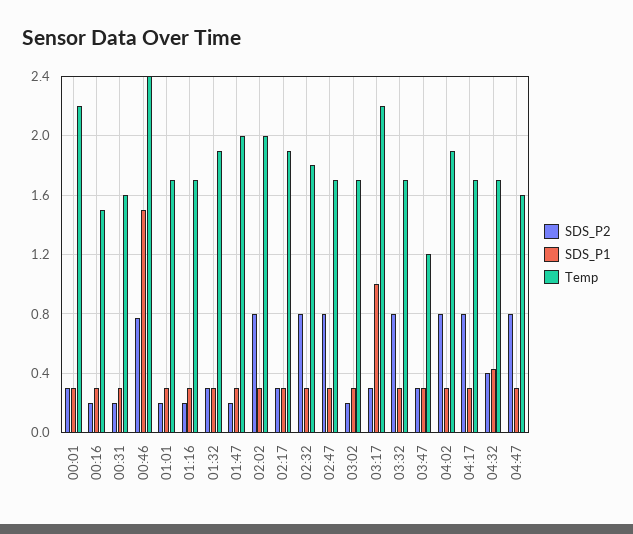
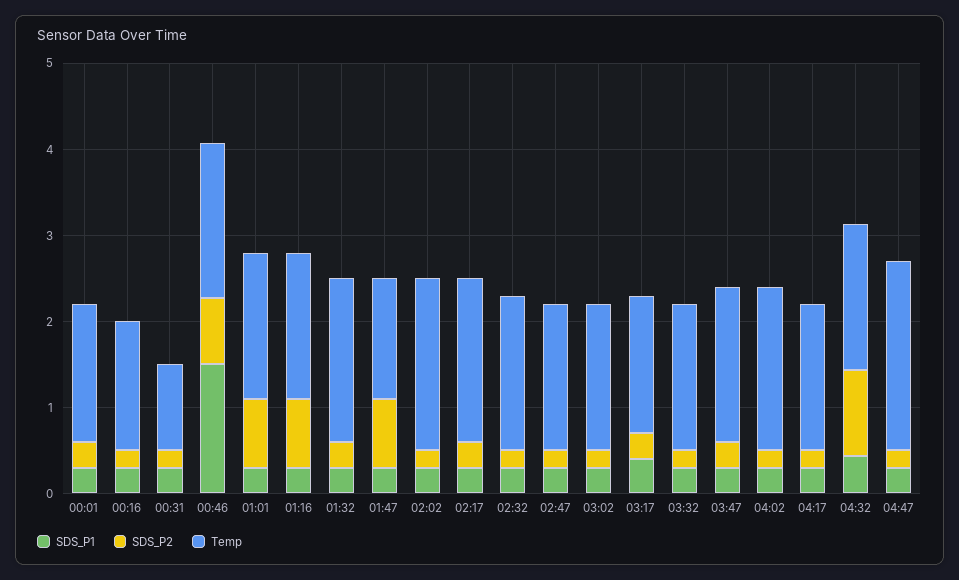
  {
    "SDS_P2": {
      "00:01": 0.3,
      "00:16": 0.2,
      "00:31": 0.2,
      "00:46": 0.75,
-     "01:01": 0.2,
+     "01:01": 0.8,
-     "01:16": 0.2,
+     "01:16": 0.8,
      "01:32": 0.3,
-     "01:47": 0.2,
+     "01:47": 0.8,
-     "02:02": 0.8,
+     "02:02": 0.2,
      "02:17": 0.3,
-     "02:32": 0.8,
+     "02:32": 0.2,
-     "02:47": 0.8,
+     "02:47": 0.2,
      "03:02": 0.2,
      "03:17": 0.3,
-     "03:32": 0.8,
+     "03:32": 0.2,
      "03:47": 0.3,
-     "04:02": 0.8,
+     "04:02": 0.2,
-     "04:17": 0.8,
+     "04:17": 0.2,
-     "04:32": 0.4,
+     "04:32": 1,
-     "04:47": 0.8
+     "04:47": 0.2
    },
    "SDS_P1": {
      "00:01": 0.3,
      "00:16": 0.3,
      "00:31": 0.3,
      "00:46": 1.5,
      "01:01": 0.3,
      "01:16": 0.3,
      "01:32": 0.3,
      "01:47": 0.3,
      "02:02": 0.3,
      "02:17": 0.3,
      "02:32": 0.3,
      "02:47": 0.3,
      "03:02": 0.3,
-     "03:17": 1,
+     "03:17": 0.4,
      "03:32": 0.3,
      "03:47": 0.3,
      "04:02": 0.3,
      "04:17": 0.3,
      "04:32": 0.45,
      "04:47": 0.3
    },
    "Temp": {
-     "00:01": 2.2,
+     "00:01": 1.6,
      "00:16": 1.5,
-     "00:31": 1.6,
+     "00:31": 1,
-     "00:46": 2.4,
+     "00:46": 1.8,
      "01:01": 1.7,
      "01:16": 1.7,
      "01:32": 1.9,
-     "01:47": 2,
+     "01:47": 1.4,
      "02:02": 2,
      "02:17": 1.9,
      "02:32": 1.8,
      "02:47": 1.7,
      "03:02": 1.7,
-     "03:17": 2.2,
+     "03:17": 1.6,
      "03:32": 1.7,
-     "03:47": 1.2,
+     "03:47": 1.8,
      "04:02": 1.9,
      "04:17": 1.7,
      "04:32": 1.7,
-     "04:47": 1.6
+     "04:47": 2.2
    }
  }

